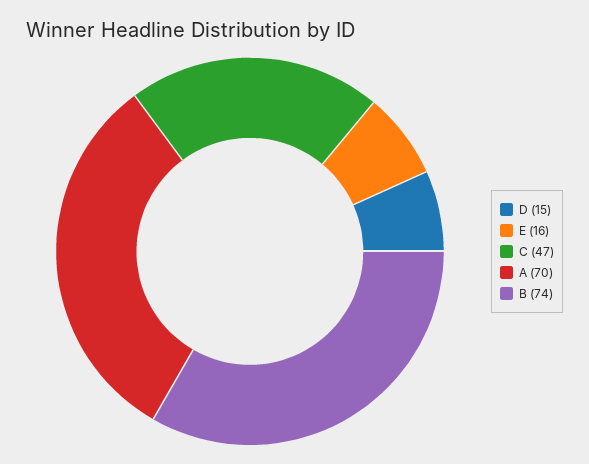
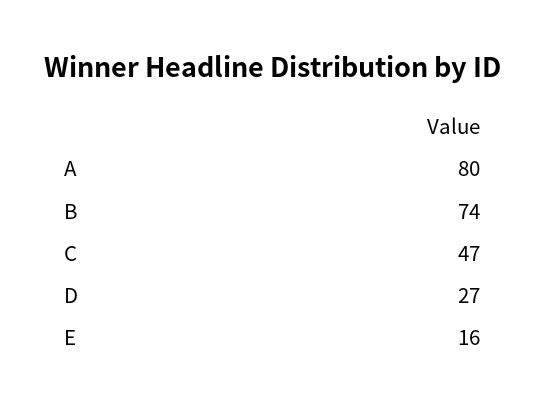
  {
-   "D": 15,
+   "D": 27,
    "E": 16,
    "C": 47,
-   "A": 70,
+   "A": 80,
    "B": 74
  }

